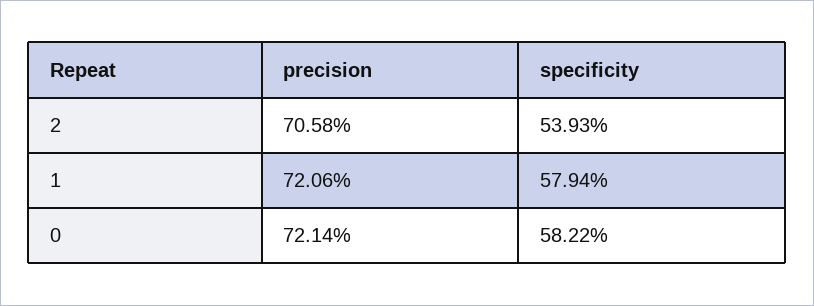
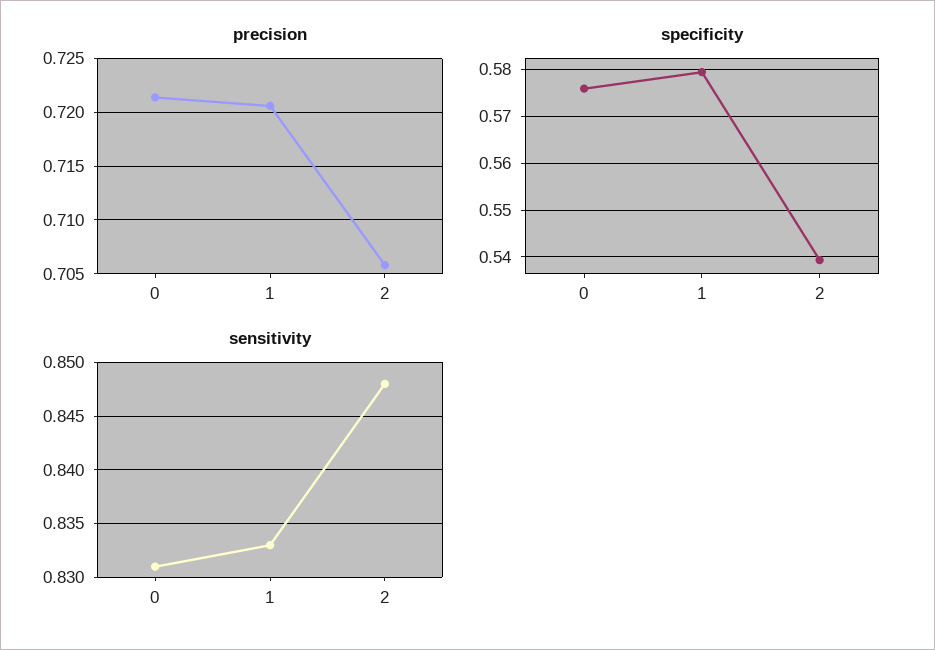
  {
    "precision": {
      "2": 0.7058,
      "1": 0.7206,
      "0": 0.7214
    },
    "specificity": {
      "2": 0.5393,
      "1": 0.5794,
-     "0": 0.5822
+     "0": 0.576
-   }
+   },
+   "sensitivity": {
+     "0": 0.831,
+     "1": 0.833,
+     "2": 0.848
+   }
  }

